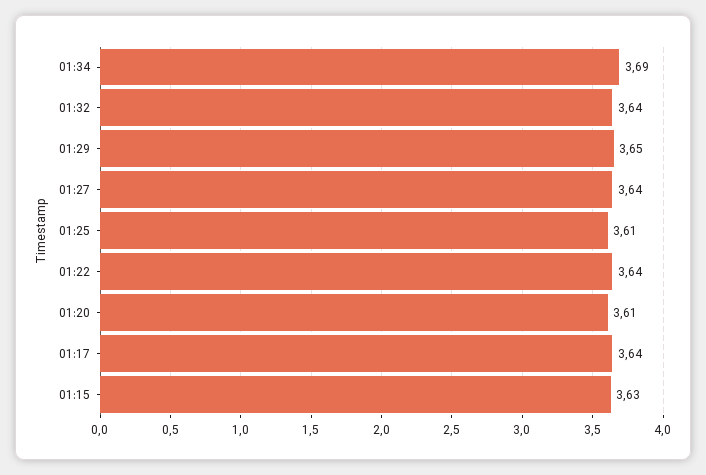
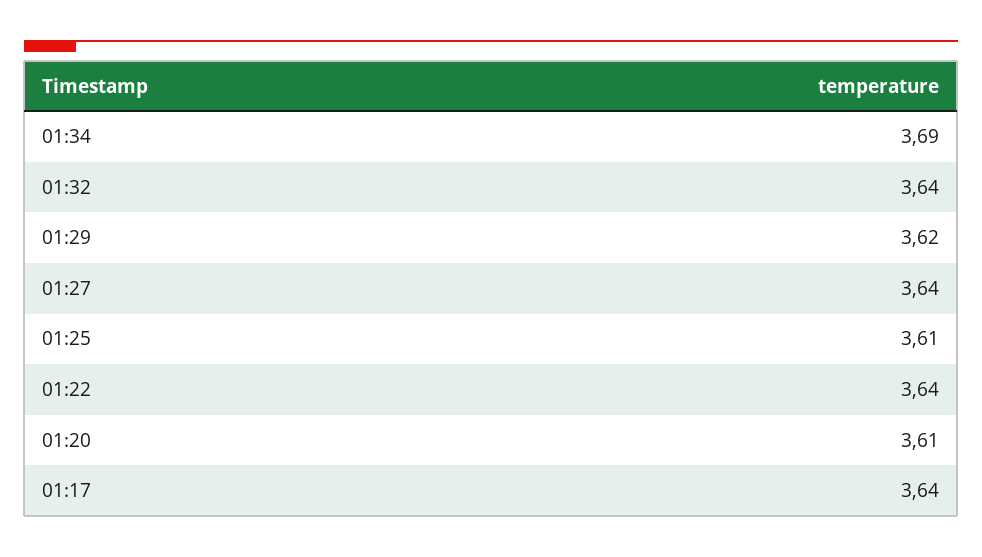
  {
    "01:34": 3.69,
    "01:32": 3.64,
-   "01:29": 3.65,
+   "01:29": 3.62,
    "01:27": 3.64,
    "01:25": 3.61,
    "01:22": 3.64,
    "01:20": 3.61,
-   "01:17": 3.64,
+   "01:17": 3.64
-   "01:15": 3.63
  }

